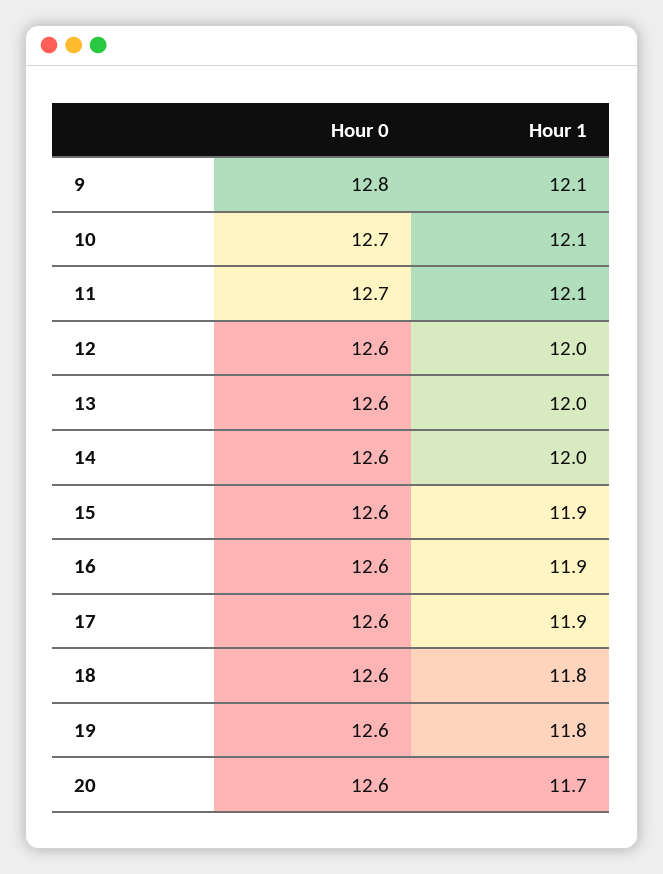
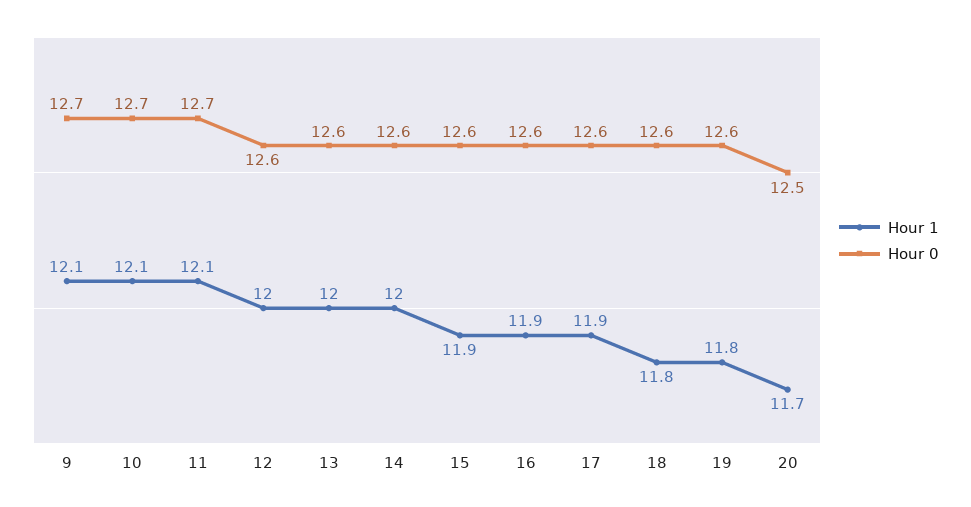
  {
    "Hour 0": {
-     "9": 12.8,
+     "9": 12.7,
      "10": 12.7,
      "11": 12.7,
      "12": 12.6,
      "13": 12.6,
      "14": 12.6,
      "15": 12.6,
      "16": 12.6,
      "17": 12.6,
      "18": 12.6,
      "19": 12.6,
-     "20": 12.6
+     "20": 12.5
    },
    "Hour 1": {
      "9": 12.1,
      "10": 12.1,
      "11": 12.1,
      "12": 12,
      "13": 12,
      "14": 12,
      "15": 11.9,
      "16": 11.9,
      "17": 11.9,
      "18": 11.8,
      "19": 11.8,
      "20": 11.7
    }
  }

